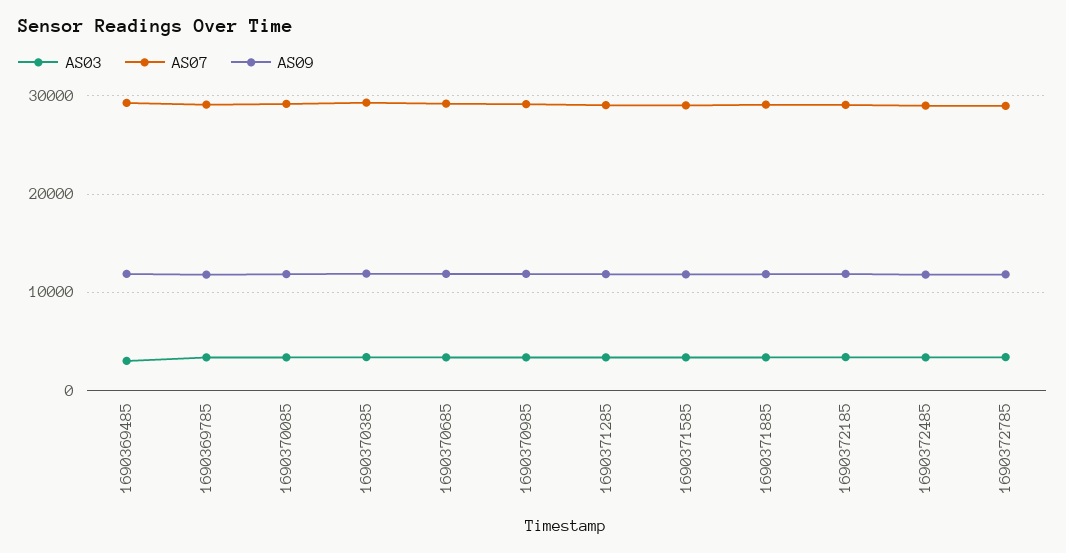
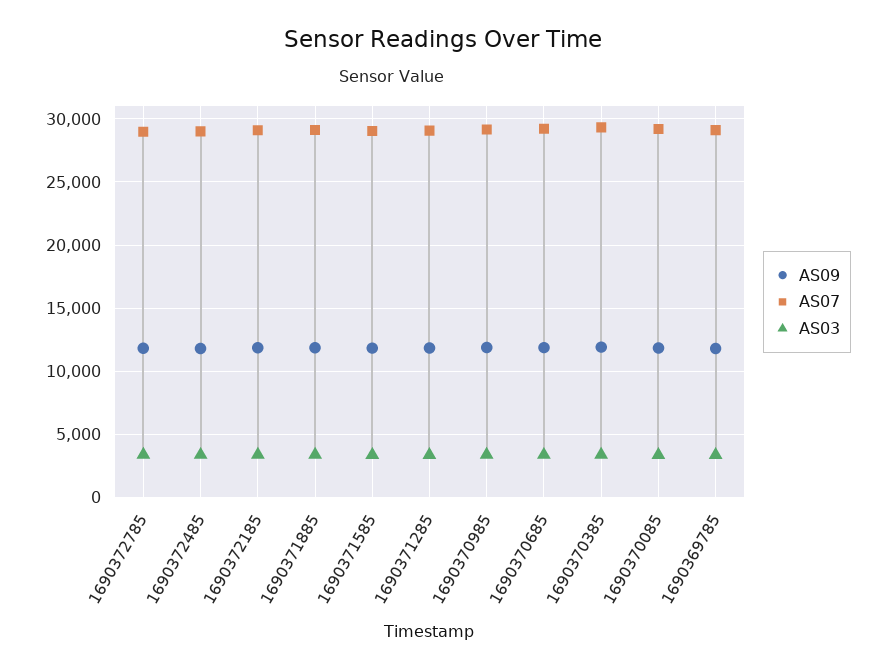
  {
    "AS03": {
-     "1690369485": 3000,
      "1690369785": 3500,
      "1690370085": 3500,
      "1690370385": 3500,
      "1690370685": 3500,
      "1690370985": 3500,
      "1690371285": 3500,
      "1690371585": 3500,
      "1690371885": 3500,
      "1690372185": 3500,
      "1690372485": 3500,
      "1690372785": 3500
    },
    "AS07": {
-     "1690369485": 29000,
      "1690369785": 29000,
      "1690370085": 29000,
      "1690370385": 29500,
      "1690370685": 29000,
      "1690370985": 29000,
      "1690371285": 29000,
      "1690371585": 29000,
      "1690371885": 29000,
      "1690372185": 29000,
      "1690372485": 29000,
      "1690372785": 29000
    },
    "AS09": {
-     "1690369485": 12000,
      "1690369785": 12000,
      "1690370085": 12000,
      "1690370385": 12000,
      "1690370685": 12000,
      "1690370985": 12000,
      "1690371285": 12000,
      "1690371585": 12000,
      "1690371885": 12000,
      "1690372185": 12000,
      "1690372485": 12000,
      "1690372785": 12000
    }
  }

